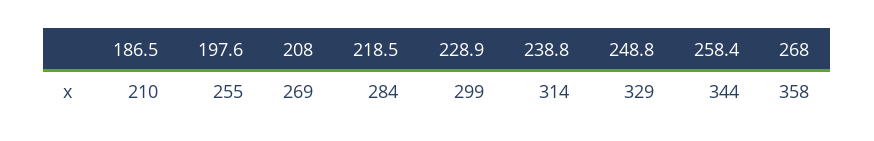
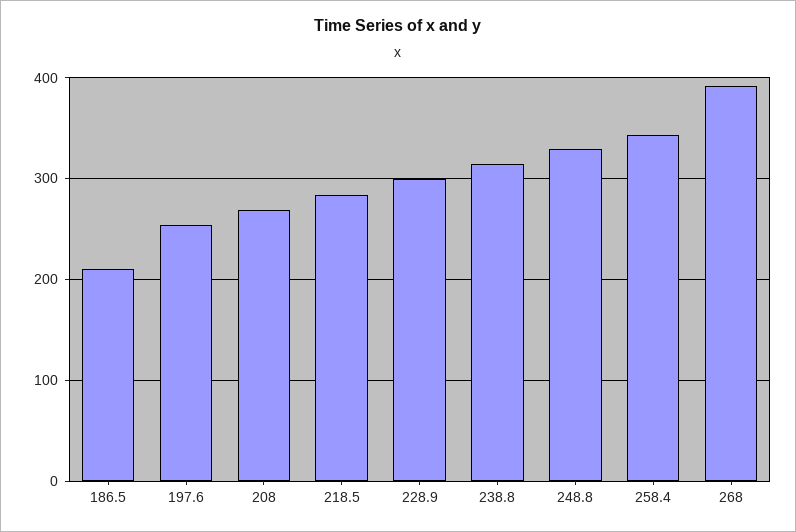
  {
    "186.5": 210,
    "197.6": 255,
    "208": 269,
    "218.5": 284,
    "228.9": 299,
    "238.8": 314,
    "248.8": 329,
    "258.4": 344,
-   "268": 358
+   "268": 390
  }

